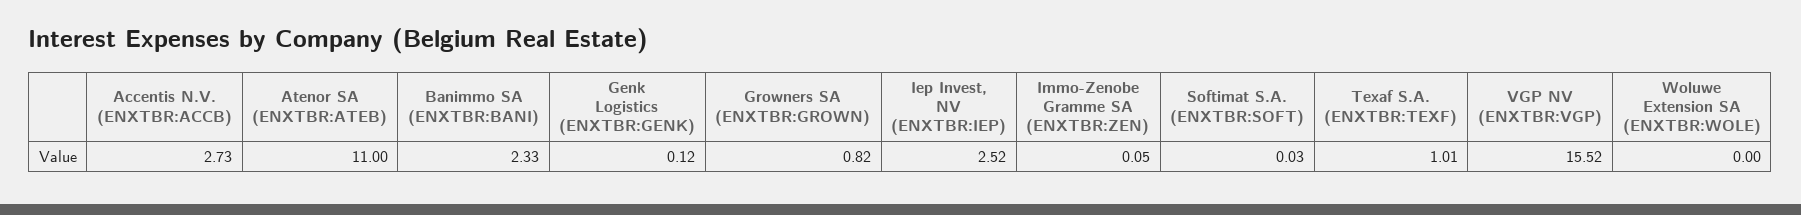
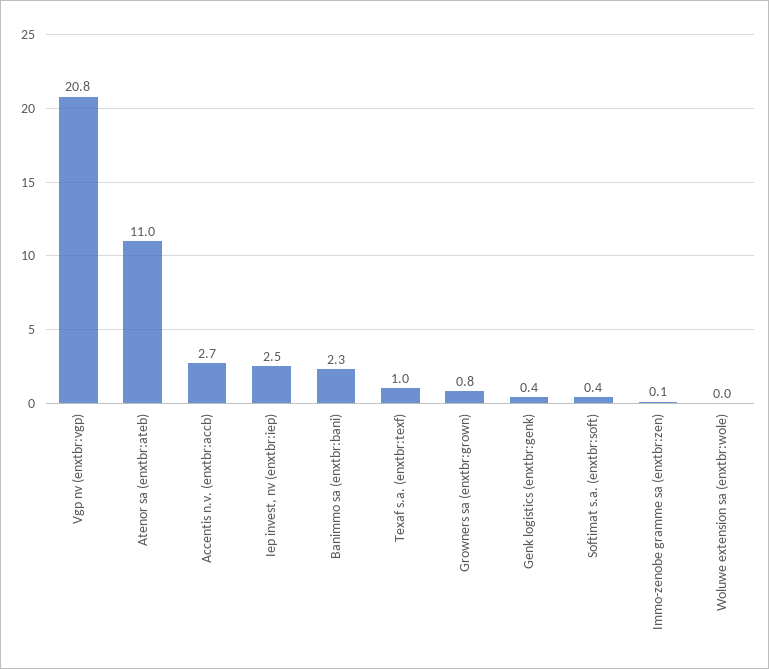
  {
    "Accentis N.V. (ENXTBR:ACCB)": 2.73,
    "Atenor SA (ENXTBR:ATEB)": 11,
    "Banimmo SA (ENXTBR:BANI)": 2.33,
-   "Genk Logistics (ENXTBR:GENK)": 0.12,
+   "Genk Logistics (ENXTBR:GENK)": 0.4,
    "Growners SA (ENXTBR:GROWN)": 0.82,
    "Iep Invest, NV (ENXTBR:IEP)": 2.52,
    "Immo-Zenobe Gramme SA (ENXTBR:ZEN)": 0.05,
-   "Softimat S.A. (ENXTBR:SOFT)": 0.03,
+   "Softimat S.A. (ENXTBR:SOFT)": 0.4,
    "Texaf S.A. (ENXTBR:TEXF)": 1.01,
-   "VGP NV (ENXTBR:VGP)": 15.52,
+   "VGP NV (ENXTBR:VGP)": 20.8,
    "Woluwe Extension SA (ENXTBR:WOLE)": 0
  }

